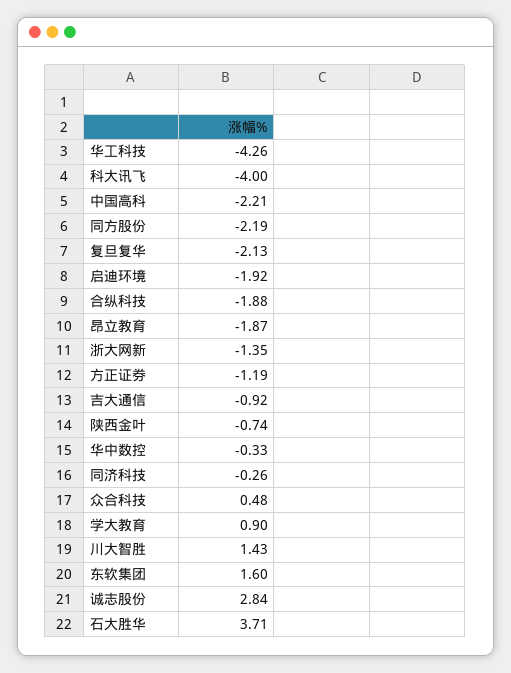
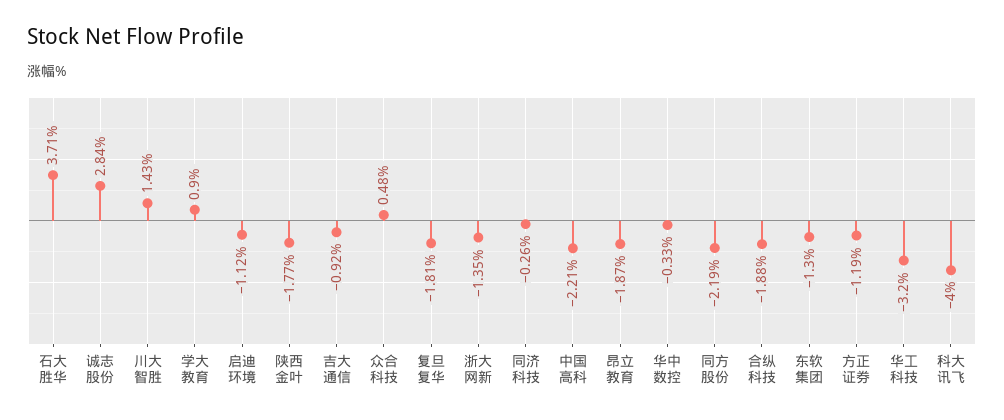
  {
-   "华工科技": -4.26,
+   "华工科技": -3.2,
    "科大讯飞": -4,
    "中国高科": -2.21,
    "同方股份": -2.19,
-   "复旦复华": -2.13,
+   "复旦复华": -1.81,
-   "启迪环境": -1.92,
+   "启迪环境": -1.12,
    "合纵科技": -1.88,
    "昂立教育": -1.87,
    "浙大网新": -1.35,
    "方正证券": -1.19,
    "吉大通信": -0.92,
-   "陕西金叶": -0.74,
+   "陕西金叶": -1.77,
    "华中数控": -0.33,
    "同济科技": -0.26,
    "众合科技": 0.48,
    "学大教育": 0.9,
    "川大智胜": 1.43,
-   "东软集团": 1.6,
+   "东软集团": -1.3,
    "诚志股份": 2.84,
    "石大胜华": 3.71
  }

